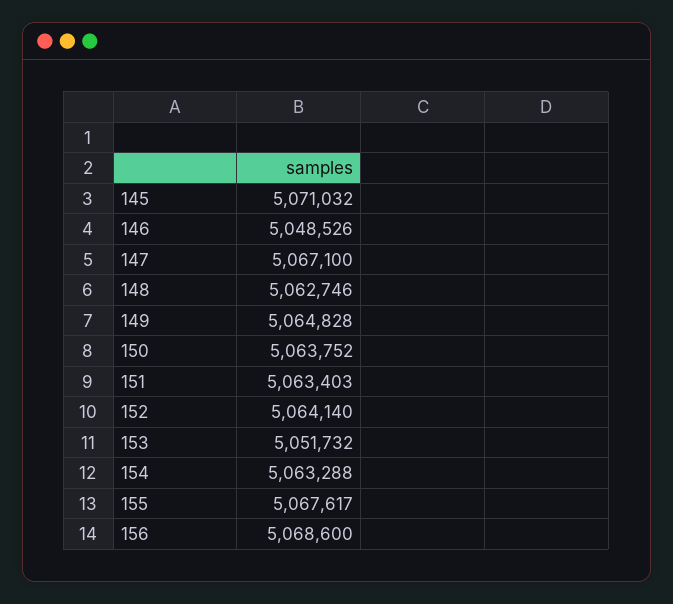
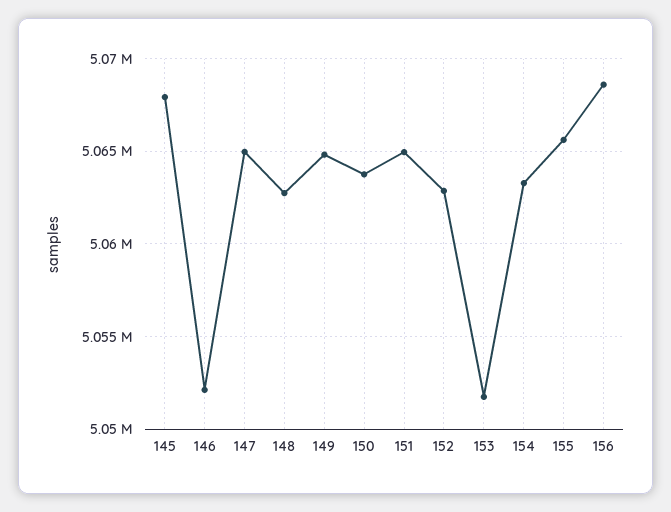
  {
-   "145": 5071032,
+   "145": 5068000,
-   "146": 5048526,
+   "146": 5052000,
-   "147": 5067100,
+   "147": 5065000,
    "148": 5062746,
    "149": 5064828,
    "150": 5063752,
-   "151": 5063403,
+   "151": 5065000,
-   "152": 5064140,
+   "152": 5063000,
    "153": 5051732,
    "154": 5063288,
-   "155": 5067617,
+   "155": 5065500,
    "156": 5068600
  }

